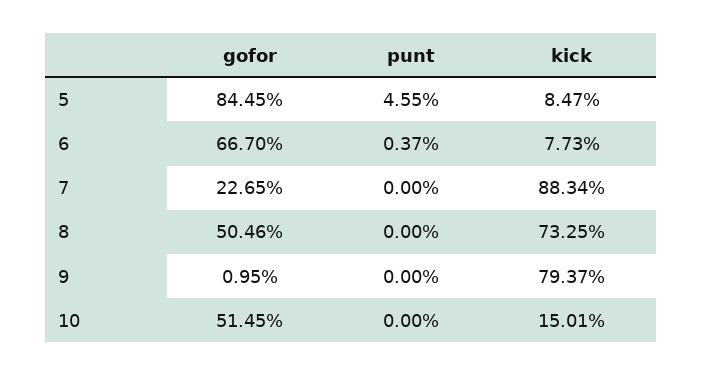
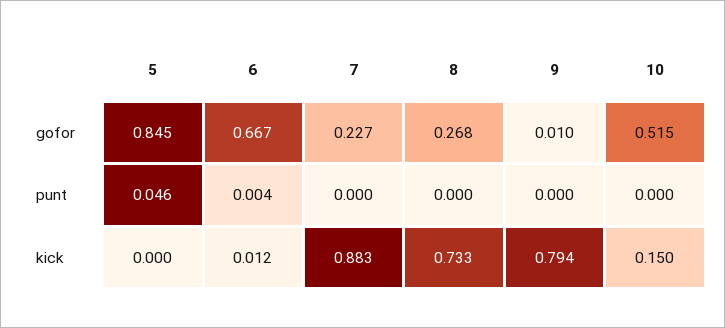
  {
    "gofor": {
      "5": 0.8445,
      "6": 0.667,
      "7": 0.2265,
-     "8": 0.5046,
+     "8": 0.268,
      "9": 0.0095,
      "10": 0.5145
    },
    "punt": {
      "5": 0.0455,
      "6": 0.0037,
      "7": 0,
      "8": 0,
      "9": 0,
      "10": 0
    },
    "kick": {
-     "5": 0.0847,
+     "5": 0,
-     "6": 0.0773,
+     "6": 0.012,
      "7": 0.8834,
      "8": 0.7325,
      "9": 0.7937,
      "10": 0.1501
    }
  }

